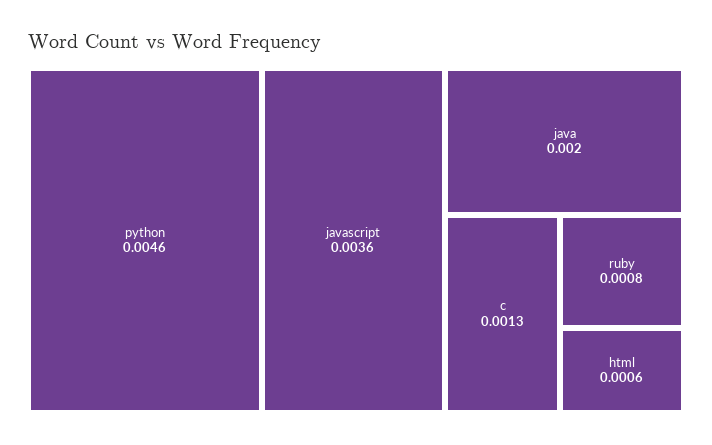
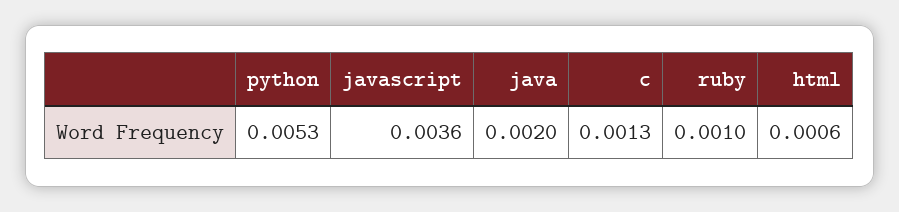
  {
-   "python": 0.0046,
+   "python": 0.0053,
    "javascript": 0.0036,
    "java": 0.002,
    "c": 0.0013,
-   "ruby": 0.0008,
+   "ruby": 0.001,
    "html": 0.0006
  }

